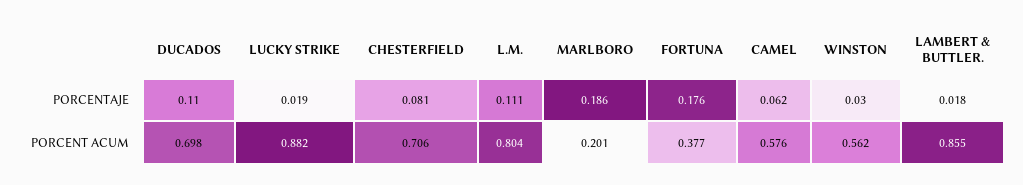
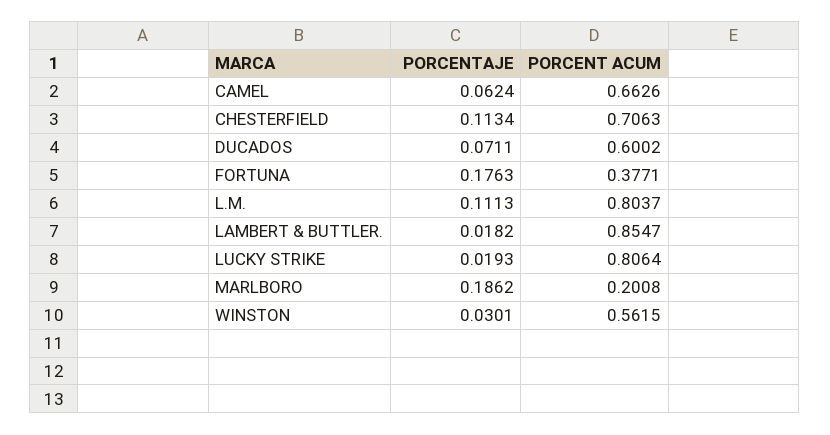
  {
    "DUCADOS": {
-     "PORCENTAJE": 0.11,
+     "PORCENTAJE": 0.0711,
-     "PORCENT ACUM": 0.698
+     "PORCENT ACUM": 0.6002
    },
    "LUCKY STRIKE": {
      "PORCENTAJE": 0.0193,
-     "PORCENT ACUM": 0.882
+     "PORCENT ACUM": 0.8064
    },
    "CHESTERFIELD": {
-     "PORCENTAJE": 0.081,
+     "PORCENTAJE": 0.1134,
      "PORCENT ACUM": 0.7063
    },
    "L.M.": {
      "PORCENTAJE": 0.1113,
      "PORCENT ACUM": 0.8037
    },
    "MARLBORO": {
      "PORCENTAJE": 0.1862,
      "PORCENT ACUM": 0.2008
    },
    "FORTUNA": {
      "PORCENTAJE": 0.1763,
      "PORCENT ACUM": 0.3771
    },
    "CAMEL": {
      "PORCENTAJE": 0.0624,
-     "PORCENT ACUM": 0.576
+     "PORCENT ACUM": 0.6626
    },
    "WINSTON": {
      "PORCENTAJE": 0.0301,
      "PORCENT ACUM": 0.5615
    },
    "LAMBERT & BUTTLER.": {
      "PORCENTAJE": 0.0182,
      "PORCENT ACUM": 0.8547
    }
  }

